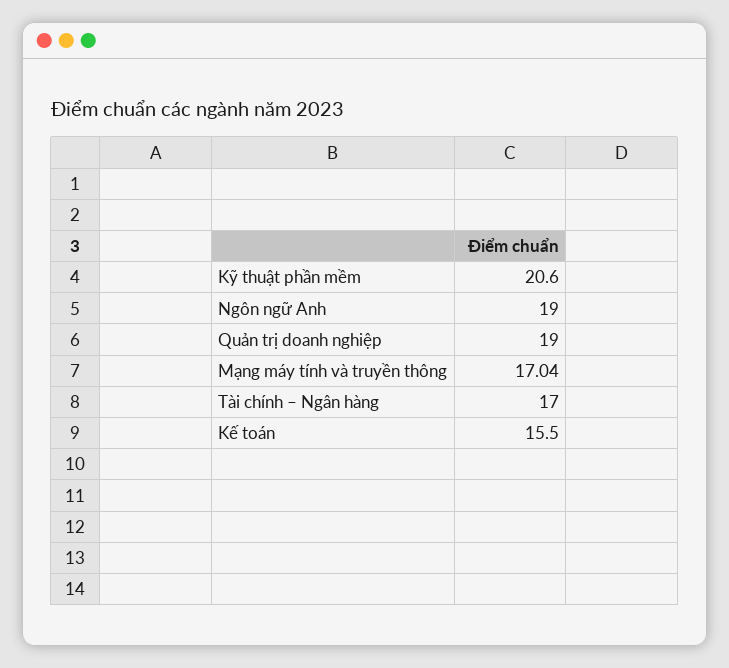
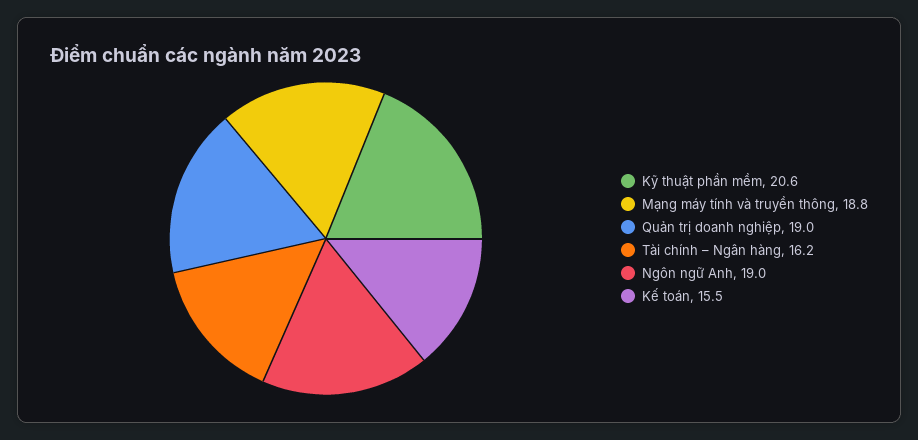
  {
    "Kỹ thuật phần mềm": 20.6,
    "Ngôn ngữ Anh": 19,
    "Quản trị doanh nghiệp": 19,
-   "Mạng máy tính và truyền thông": 17.04,
+   "Mạng máy tính và truyền thông": 18.8,
-   "Tài chính – Ngân hàng": 17,
+   "Tài chính – Ngân hàng": 16.2,
    "Kế toán": 15.5
  }

